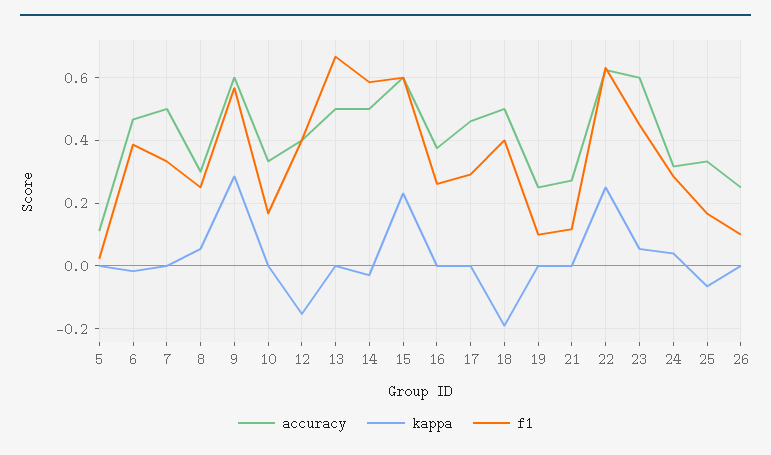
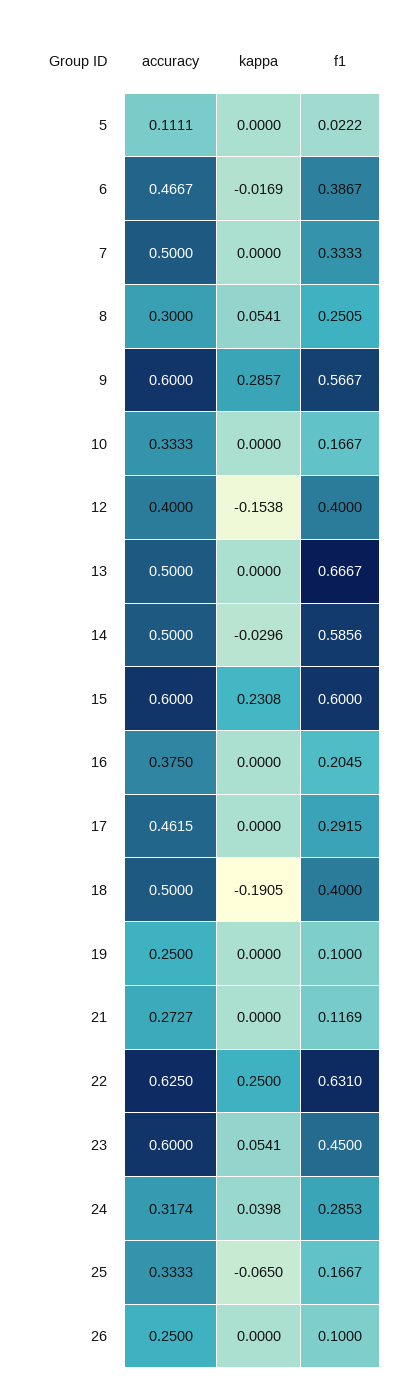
  {
    "accuracy": {
      "5": 0.1111,
      "6": 0.4667,
      "7": 0.5,
      "8": 0.3,
      "9": 0.6,
      "10": 0.3333,
      "12": 0.4,
      "13": 0.5,
      "14": 0.5,
      "15": 0.6,
      "16": 0.375,
      "17": 0.4615,
      "18": 0.5,
      "19": 0.25,
      "21": 0.2727,
      "22": 0.625,
      "23": 0.6,
      "24": 0.3174,
      "25": 0.3333,
      "26": 0.25
    },
    "kappa": {
      "5": 0,
      "6": -0.0169,
      "7": 0,
      "8": 0.0541,
      "9": 0.2857,
      "10": 0,
      "12": -0.1538,
      "13": 0,
      "14": -0.0296,
      "15": 0.2308,
      "16": 0,
      "17": 0,
      "18": -0.1905,
      "19": 0,
      "21": 0,
      "22": 0.25,
      "23": 0.0541,
      "24": 0.0398,
      "25": -0.065,
      "26": 0
    },
    "f1": {
      "5": 0.0222,
      "6": 0.3867,
      "7": 0.3333,
      "8": 0.2505,
      "9": 0.5667,
      "10": 0.1667,
      "12": 0.4,
      "13": 0.6667,
      "14": 0.5856,
      "15": 0.6,
-     "16": 0.26,
+     "16": 0.2045,
      "17": 0.2915,
      "18": 0.4,
      "19": 0.1,
      "21": 0.1169,
      "22": 0.631,
      "23": 0.45,
      "24": 0.2853,
      "25": 0.1667,
      "26": 0.1
    }
  }

